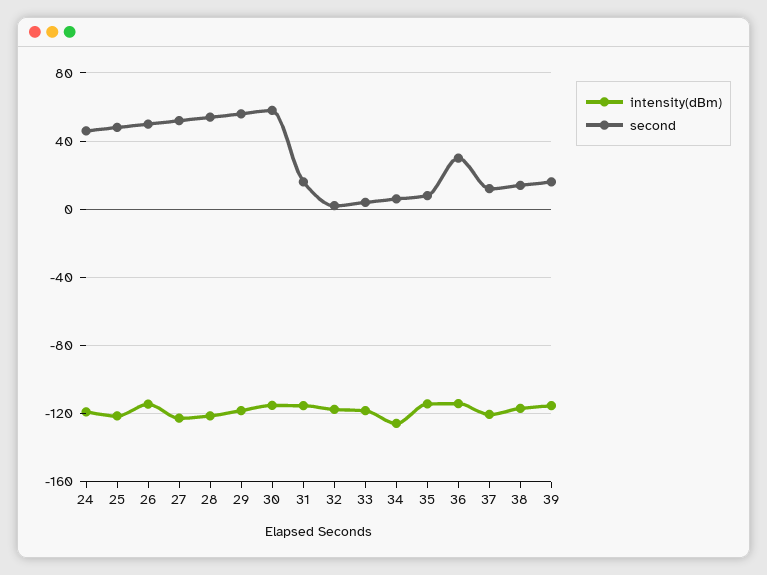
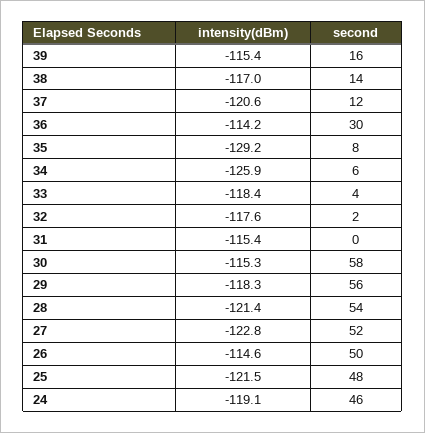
  {
    "intensity(dBm)": {
      "24": -119.1,
      "25": -121.5,
      "26": -114.6,
      "27": -122.8,
      "28": -121.4,
      "29": -118.3,
      "30": -115.3,
      "31": -115.4,
      "32": -117.6,
      "33": -118.4,
      "34": -125.9,
-     "35": -115,
+     "35": -129.2,
      "36": -114.2,
      "37": -120.6,
      "38": -117,
      "39": -115.4
    },
    "second": {
      "24": 46,
      "25": 48,
      "26": 50,
      "27": 52,
      "28": 54,
      "29": 56,
      "30": 58,
-     "31": 15,
+     "31": 0,
      "32": 2,
      "33": 4,
      "34": 6,
      "35": 8,
      "36": 30,
      "37": 12,
      "38": 14,
      "39": 16
    }
  }

